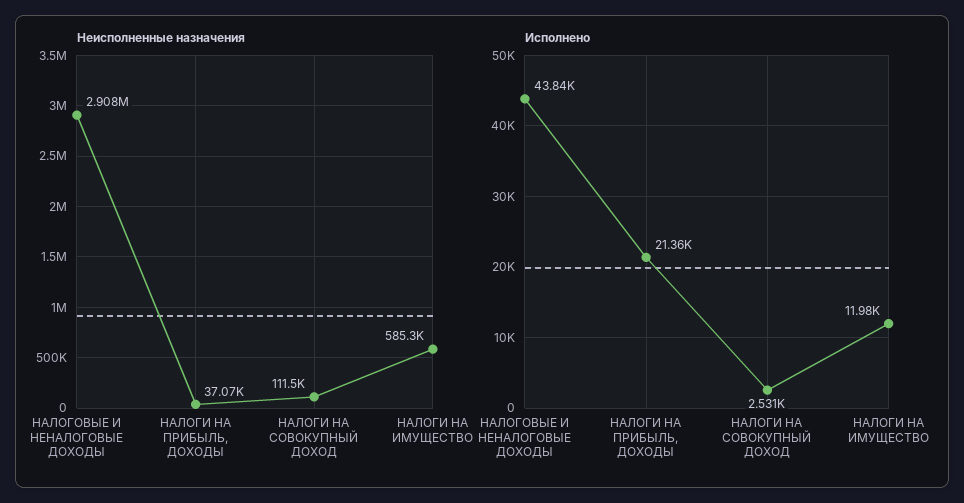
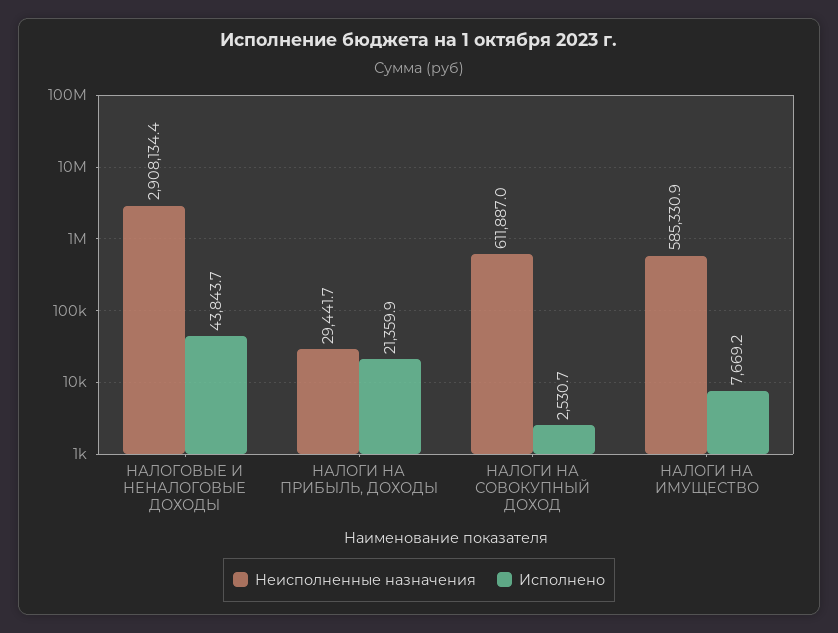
  {
    "Неисполненные назначения": {
      "НАЛОГОВЫЕ И НЕНАЛОГОВЫЕ ДОХОДЫ": 2908134.4,
-     "НАЛОГИ НА ПРИБЫЛЬ, ДОХОДЫ": 37070,
+     "НАЛОГИ НА ПРИБЫЛЬ, ДОХОДЫ": 29441.7,
-     "НАЛОГИ НА СОВОКУПНЫЙ ДОХОД": 111500,
+     "НАЛОГИ НА СОВОКУПНЫЙ ДОХОД": 611887,
      "НАЛОГИ НА ИМУЩЕСТВО": 585330.9
    },
    "Исполнено": {
      "НАЛОГОВЫЕ И НЕНАЛОГОВЫЕ ДОХОДЫ": 43843.7,
      "НАЛОГИ НА ПРИБЫЛЬ, ДОХОДЫ": 21359.9,
      "НАЛОГИ НА СОВОКУПНЫЙ ДОХОД": 2530.7,
-     "НАЛОГИ НА ИМУЩЕСТВО": 11980
+     "НАЛОГИ НА ИМУЩЕСТВО": 7669.2
    }
  }

